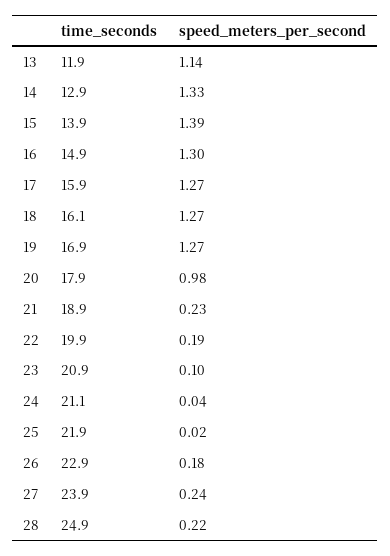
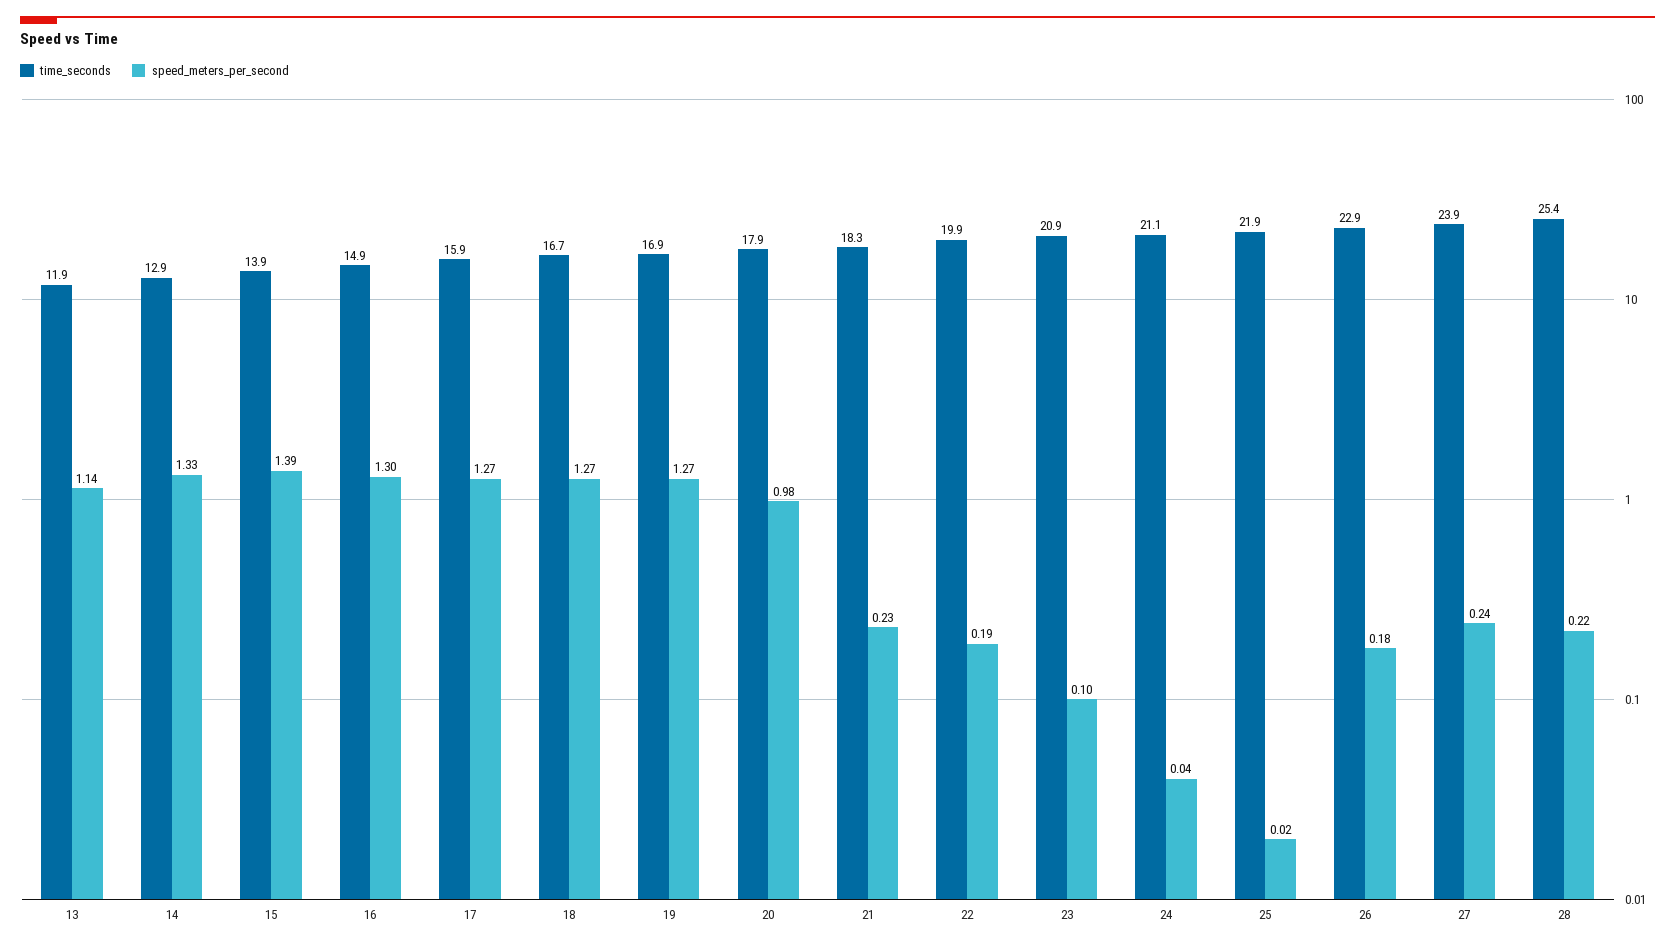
  {
    "time_seconds": {
      "13": 11.9,
      "14": 12.9,
      "15": 13.9,
      "16": 14.9,
      "17": 15.9,
-     "18": 16.1,
+     "18": 16.7,
      "19": 16.9,
      "20": 17.9,
-     "21": 18.9,
+     "21": 18.3,
      "22": 19.9,
      "23": 20.9,
      "24": 21.1,
      "25": 21.9,
      "26": 22.9,
      "27": 23.9,
-     "28": 24.9
+     "28": 25.4
    },
    "speed_meters_per_second": {
      "13": 1.14,
      "14": 1.33,
      "15": 1.39,
      "16": 1.3,
      "17": 1.27,
      "18": 1.27,
      "19": 1.27,
      "20": 0.98,
      "21": 0.23,
      "22": 0.19,
      "23": 0.1,
      "24": 0.04,
      "25": 0.02,
      "26": 0.18,
      "27": 0.24,
      "28": 0.22
    }
  }

